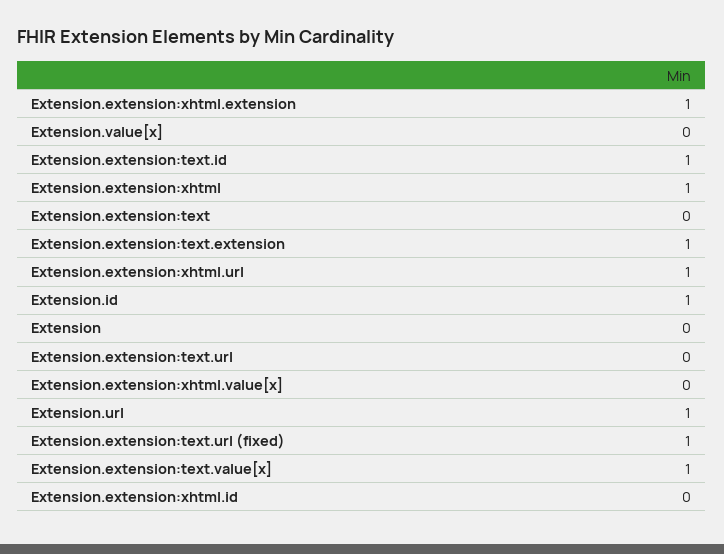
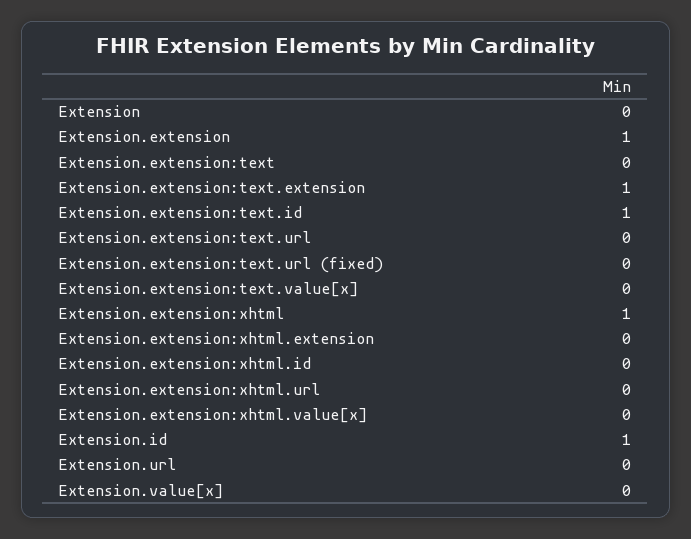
  {
-   "Extension.extension:xhtml.extension": 1,
+   "Extension.extension:xhtml.extension": 0,
    "Extension.value[x]": 0,
    "Extension.extension:text.id": 1,
    "Extension.extension:xhtml": 1,
    "Extension.extension:text": 0,
    "Extension.extension:text.extension": 1,
-   "Extension.extension:xhtml.url": 1,
+   "Extension.extension:xhtml.url": 0,
    "Extension.id": 1,
    "Extension": 0,
    "Extension.extension:text.url": 0,
    "Extension.extension:xhtml.value[x]": 0,
-   "Extension.url": 1,
+   "Extension.url": 0,
-   "Extension.extension:text.url (fixed)": 1,
+   "Extension.extension:text.url (fixed)": 0,
-   "Extension.extension:text.value[x]": 1,
+   "Extension.extension:text.value[x]": 0,
-   "Extension.extension:xhtml.id": 0
+   "Extension.extension:xhtml.id": 0,
+   "Extension.extension": 1
  }

